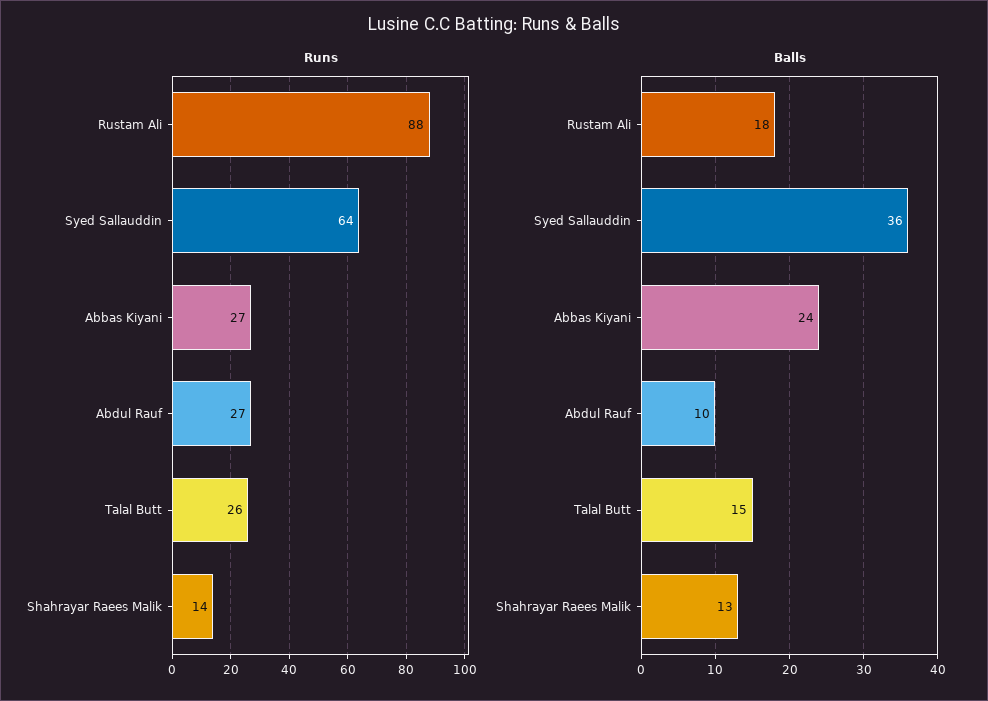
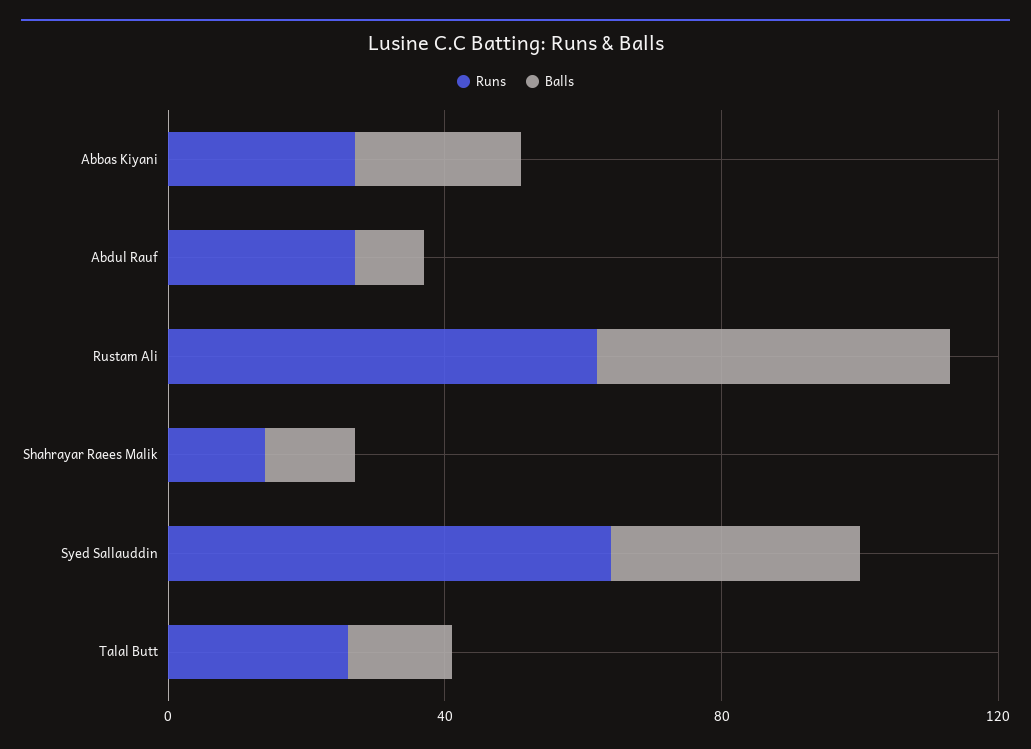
  {
    "Runs": {
-     "Rustam Ali": 88,
+     "Rustam Ali": 60,
      "Syed Sallauddin": 64,
      "Abbas Kiyani": 27,
      "Abdul Rauf": 27,
      "Talal Butt": 26,
      "Shahrayar Raees Malik": 14
    },
    "Balls": {
-     "Rustam Ali": 18,
+     "Rustam Ali": 50,
      "Syed Sallauddin": 36,
      "Abbas Kiyani": 24,
      "Abdul Rauf": 10,
      "Talal Butt": 15,
      "Shahrayar Raees Malik": 13
    }
  }

